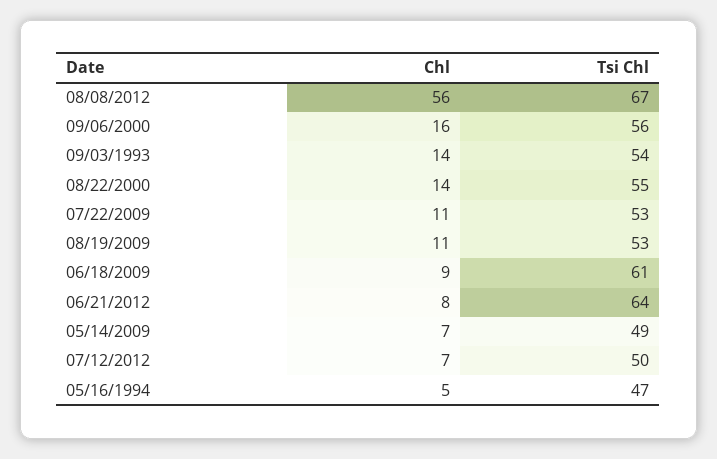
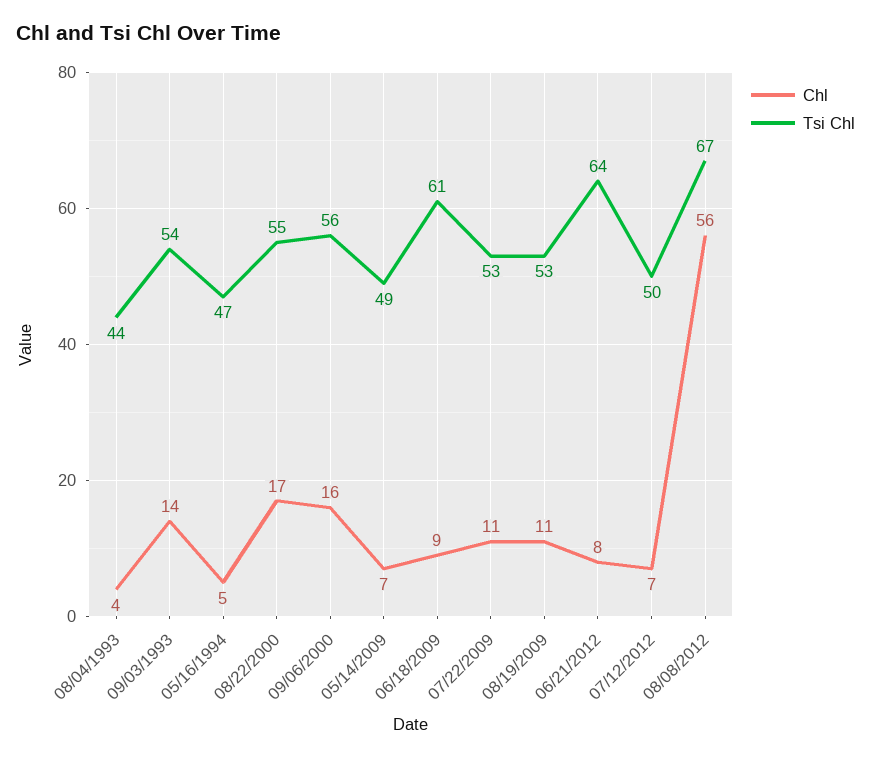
  {
    "Chl": {
      "08/08/2012": 56,
      "09/06/2000": 16,
      "09/03/1993": 14,
-     "08/22/2000": 14,
+     "08/22/2000": 17,
      "07/22/2009": 11,
      "08/19/2009": 11,
      "06/18/2009": 9,
      "06/21/2012": 8,
      "05/14/2009": 7,
      "07/12/2012": 7,
-     "05/16/1994": 5
+     "05/16/1994": 5,
+     "08/04/1993": 4
    },
    "Tsi Chl": {
      "08/08/2012": 67,
      "09/06/2000": 56,
      "09/03/1993": 54,
      "08/22/2000": 55,
      "07/22/2009": 53,
      "08/19/2009": 53,
      "06/18/2009": 61,
      "06/21/2012": 64,
      "05/14/2009": 49,
      "07/12/2012": 50,
-     "05/16/1994": 47
+     "05/16/1994": 47,
+     "08/04/1993": 44
    }
  }

